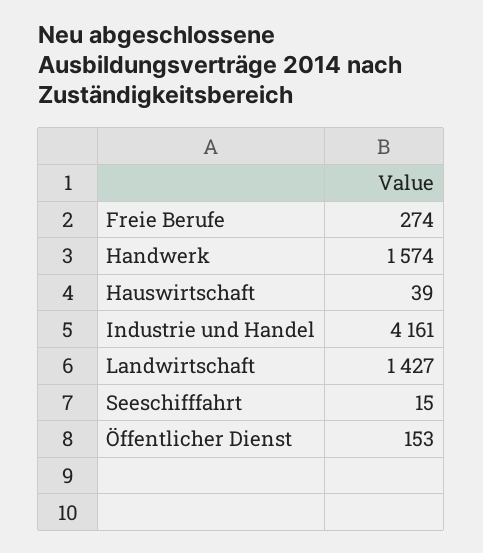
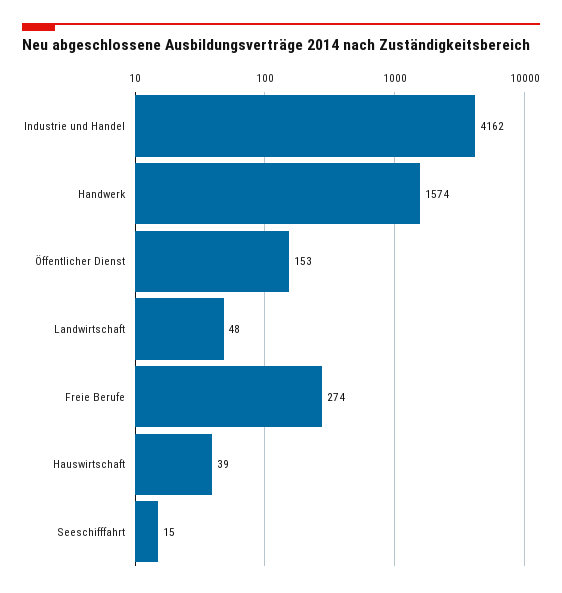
  {
    "Freie Berufe": 274,
    "Handwerk": 1574,
    "Hauswirtschaft": 39,
-   "Industrie und Handel": 4161,
+   "Industrie und Handel": 4162,
-   "Landwirtschaft": 1427,
+   "Landwirtschaft": 48,
    "Seeschifffahrt": 15,
    "Öffentlicher Dienst": 153
  }

